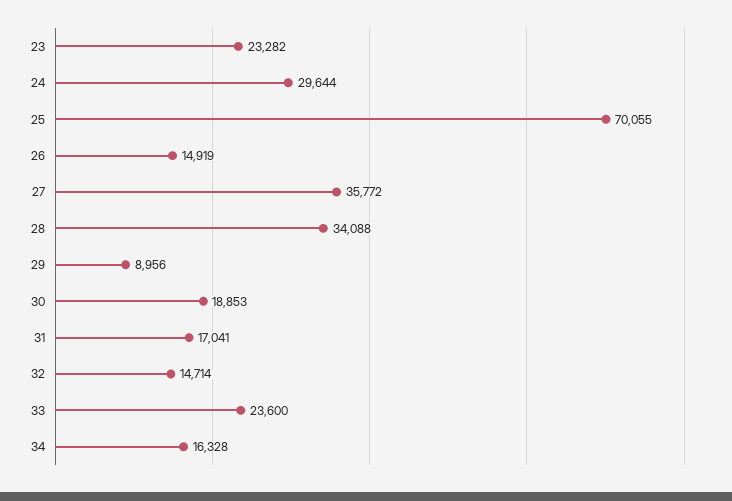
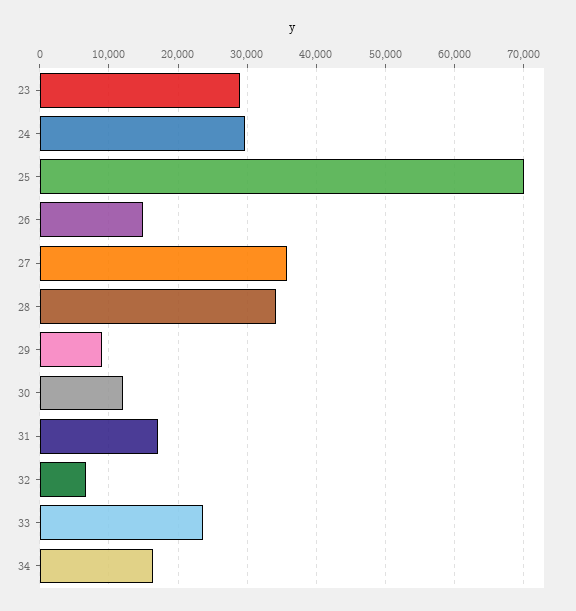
  {
-   "23": 23282,
+   "23": 29000,
    "24": 29644,
    "25": 70055,
    "26": 14919,
    "27": 35772,
    "28": 34088,
    "29": 8956,
-   "30": 18853,
+   "30": 12000,
    "31": 17041,
-   "32": 14714,
+   "32": 7000,
    "33": 23600,
    "34": 16328
  }

